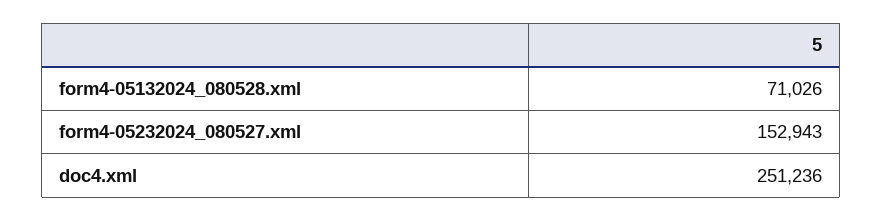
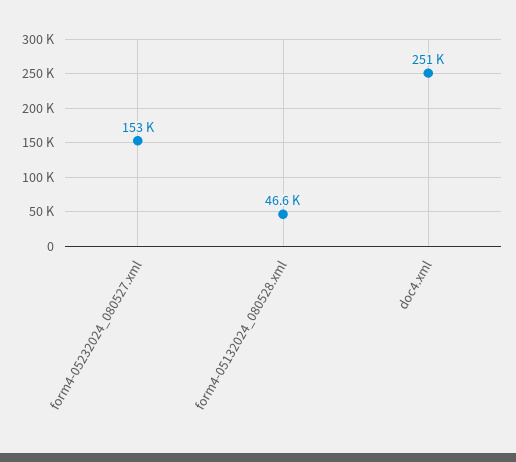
  {
-   "form4-05132024_080528.xml": 71026,
+   "form4-05132024_080528.xml": 46600,
    "form4-05232024_080527.xml": 152943,
    "doc4.xml": 251236
  }

